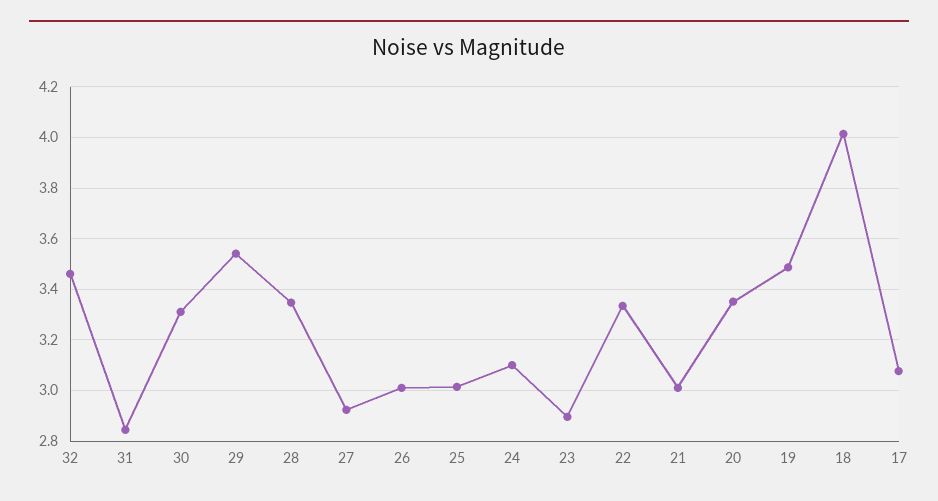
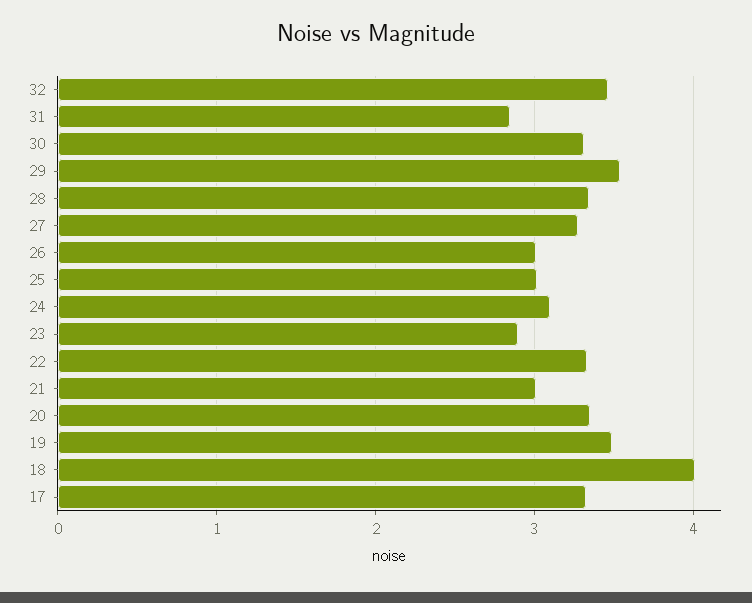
  {
    "32": 3.45,
    "31": 2.85,
    "30": 3.3,
    "29": 3.55,
    "28": 3.35,
-   "27": 2.925,
+   "27": 3.3,
    "26": 3,
    "25": 3.025,
    "24": 3.1,
    "23": 2.9,
    "22": 3.325,
    "21": 3,
    "20": 3.35,
    "19": 3.475,
    "18": 4.025,
-   "17": 3.075
+   "17": 3.3
  }

